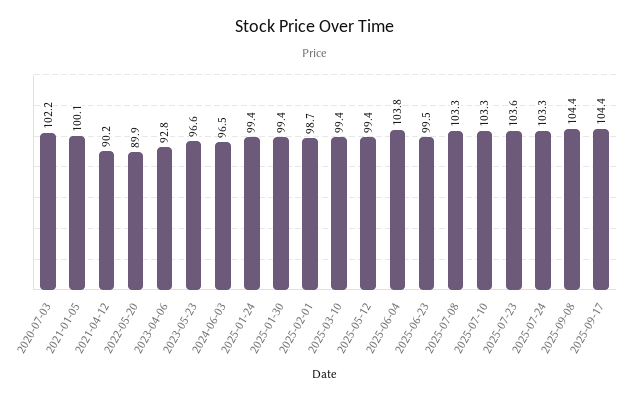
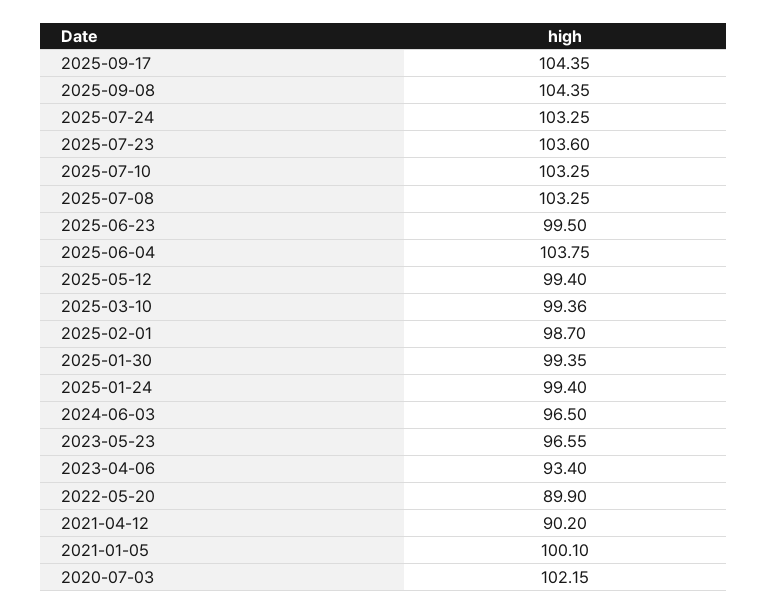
  {
    "2020-07-03": 102.15,
    "2021-01-05": 100.1,
    "2021-04-12": 90.2,
    "2022-05-20": 89.9,
-   "2023-04-06": 92.8,
+   "2023-04-06": 93.4,
    "2023-05-23": 96.55,
    "2024-06-03": 96.5,
    "2025-01-24": 99.4,
    "2025-01-30": 99.35,
    "2025-02-01": 98.7,
    "2025-03-10": 99.36,
    "2025-05-12": 99.4,
    "2025-06-04": 103.75,
    "2025-06-23": 99.5,
    "2025-07-08": 103.25,
    "2025-07-10": 103.25,
    "2025-07-23": 103.6,
    "2025-07-24": 103.25,
    "2025-09-08": 104.35,
    "2025-09-17": 104.35
  }

